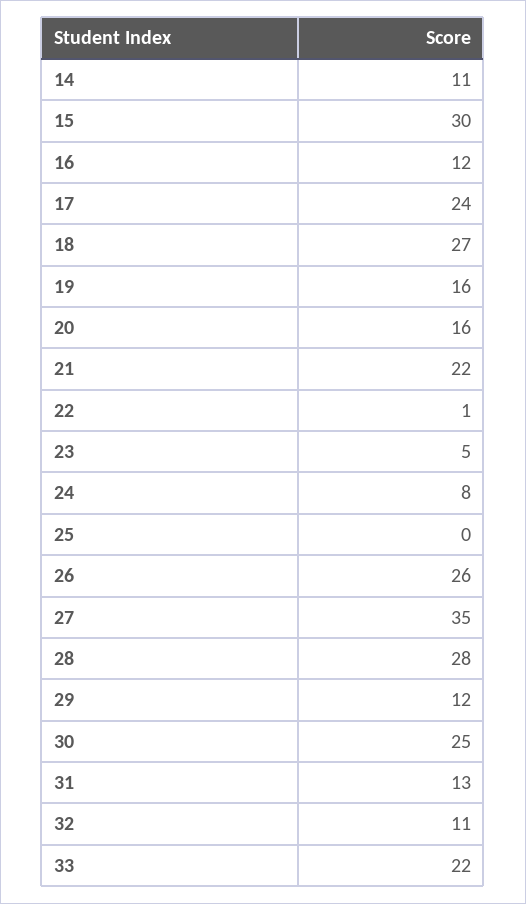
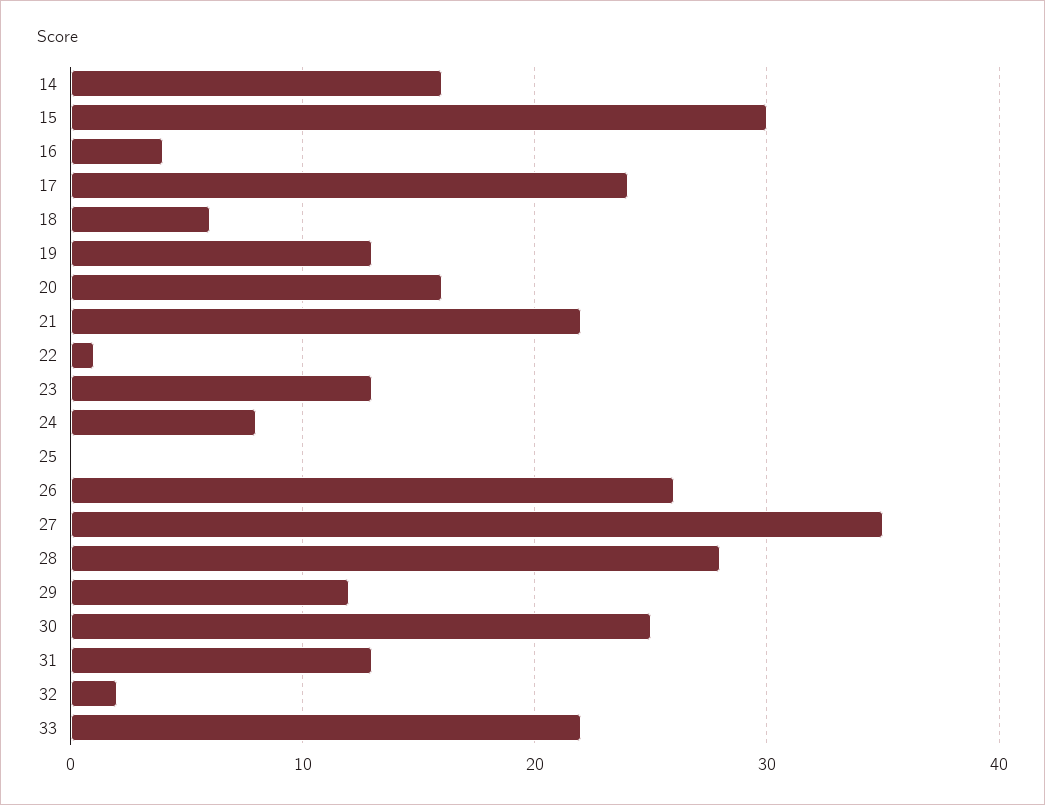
  {
-   "14": 11,
+   "14": 16,
    "15": 30,
-   "16": 12,
+   "16": 4,
    "17": 24,
-   "18": 27,
+   "18": 6,
-   "19": 16,
+   "19": 13,
    "20": 16,
    "21": 22,
    "22": 1,
-   "23": 5,
+   "23": 13,
    "24": 8,
    "25": 0,
    "26": 26,
    "27": 35,
    "28": 28,
    "29": 12,
    "30": 25,
    "31": 13,
-   "32": 11,
+   "32": 2,
    "33": 22
  }

